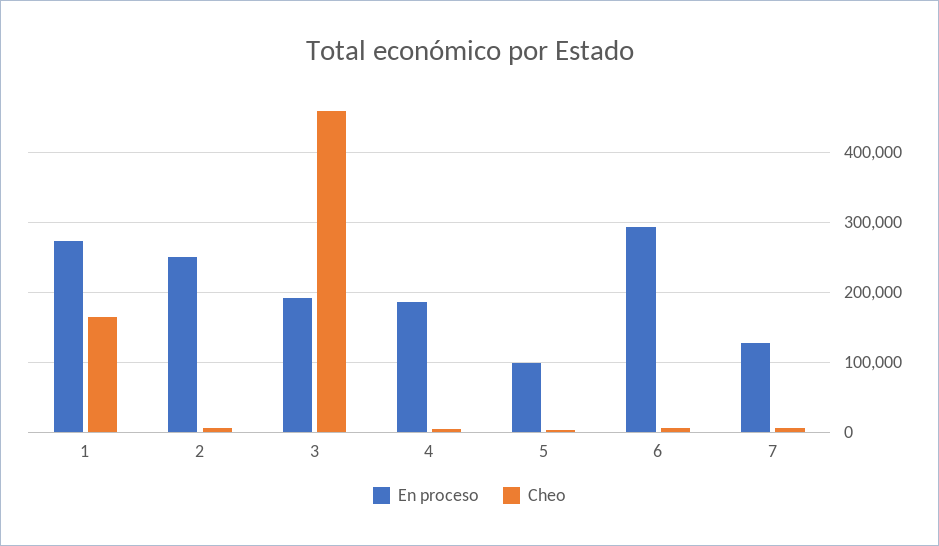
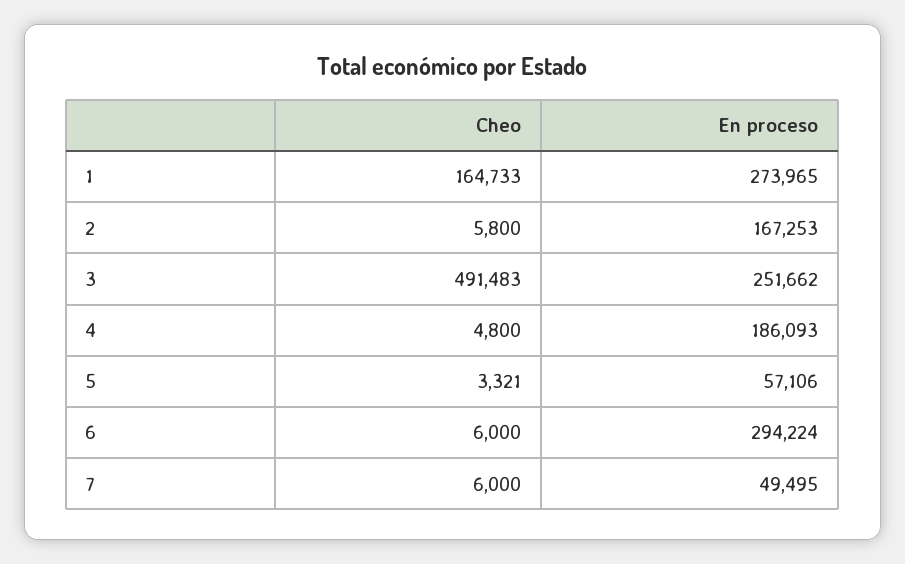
  {
    "En proceso": {
      "1": 273965,
-     "2": 250000,
+     "2": 167253,
-     "3": 190000,
+     "3": 251662,
      "4": 186093,
-     "5": 100000,
+     "5": 57106,
      "6": 294224,
-     "7": 130000
+     "7": 49495
    },
    "Cheo": {
      "1": 164733,
      "2": 5800,
-     "3": 460000,
+     "3": 491483,
      "4": 4800,
      "5": 3321,
      "6": 6000,
      "7": 6000
    }
  }

